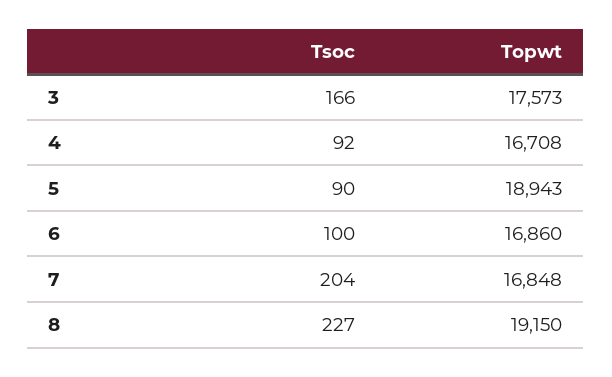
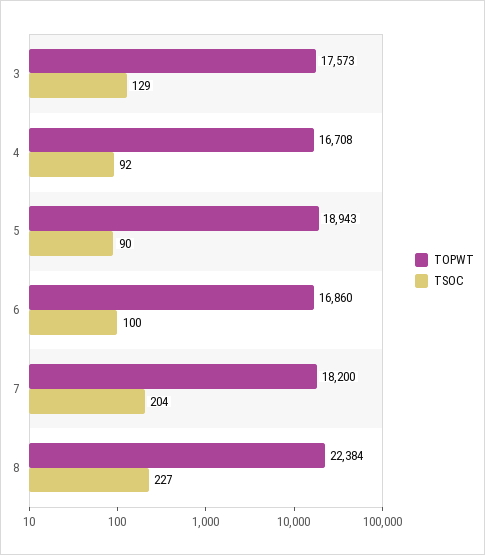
  {
    "Tsoc": {
-     "3": 166,
+     "3": 129,
      "4": 92,
      "5": 90,
      "6": 100,
      "7": 204,
      "8": 227
    },
    "Topwt": {
      "3": 17573,
      "4": 16708,
      "5": 18943,
      "6": 16860,
-     "7": 16848,
+     "7": 18200,
-     "8": 19150
+     "8": 22384
    }
  }

